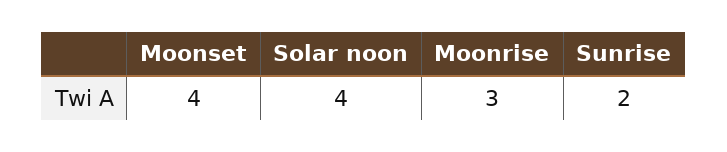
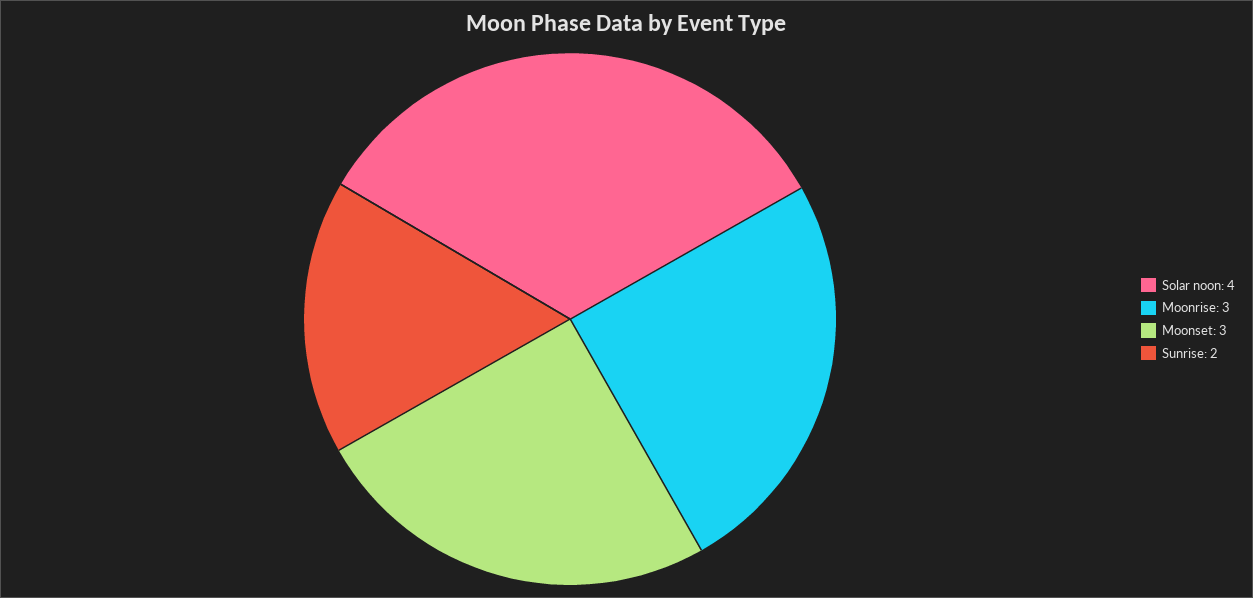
  {
-   "Moonset": 4,
+   "Moonset": 3,
    "Solar noon": 4,
    "Moonrise": 3,
    "Sunrise": 2
  }

